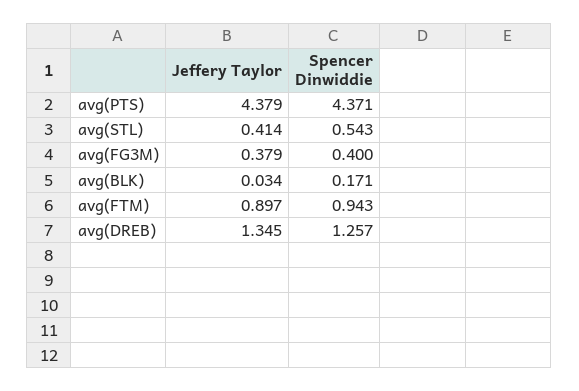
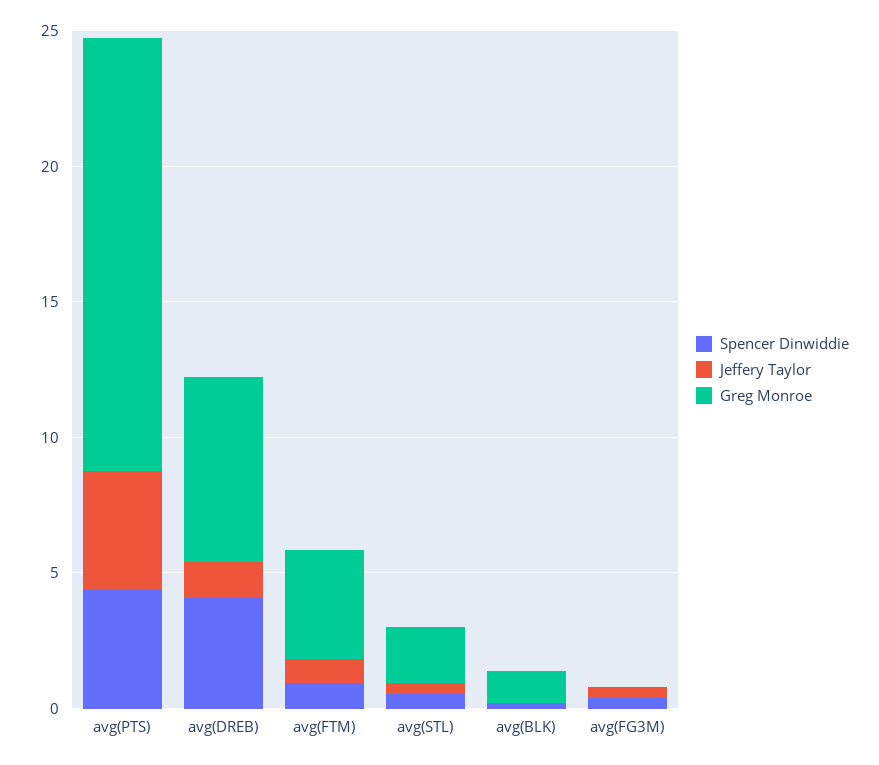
  {
    "Jeffery Taylor": {
      "avg(PTS)": 4.379,
      "avg(STL)": 0.414,
      "avg(FG3M)": 0.379,
      "avg(BLK)": 0.034,
      "avg(FTM)": 0.897,
      "avg(DREB)": 1.345
    },
    "Spencer Dinwiddie": {
      "avg(PTS)": 4.371,
      "avg(STL)": 0.543,
      "avg(FG3M)": 0.4,
      "avg(BLK)": 0.171,
      "avg(FTM)": 0.943,
-     "avg(DREB)": 1.257
+     "avg(DREB)": 4
-   }
+   },
+   "Greg Monroe": {
+     "avg(PTS)": 16,
+     "avg(DREB)": 7,
+     "avg(FTM)": 4,
+     "avg(STL)": 2,
+     "avg(BLK)": 1,
+     "avg(FG3M)": 0
+   }
  }

